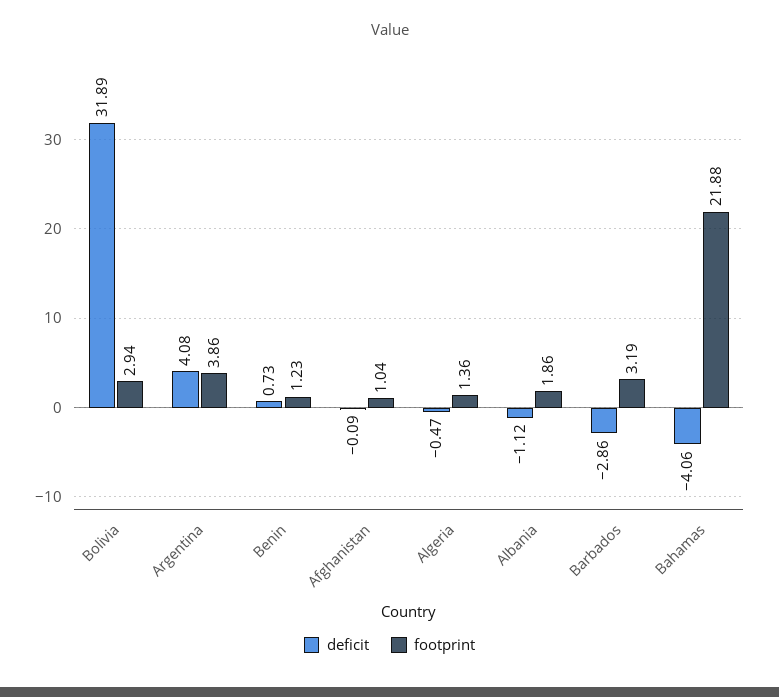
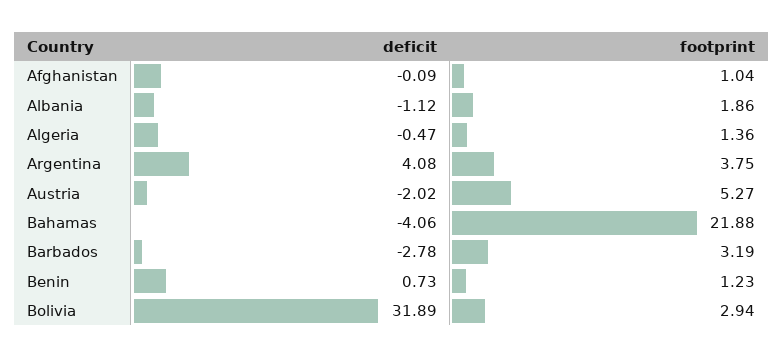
  {
    "deficit": {
      "Bolivia": 31.89,
      "Argentina": 4.08,
      "Benin": 0.73,
      "Afghanistan": -0.09,
      "Algeria": -0.47,
      "Albania": -1.12,
-     "Barbados": -2.86,
+     "Barbados": -2.78,
-     "Bahamas": -4.06
+     "Bahamas": -4.06,
+     "Austria": -2.02
    },
    "footprint": {
      "Bolivia": 2.94,
-     "Argentina": 3.86,
+     "Argentina": 3.75,
      "Benin": 1.23,
      "Afghanistan": 1.04,
      "Algeria": 1.36,
      "Albania": 1.86,
      "Barbados": 3.19,
-     "Bahamas": 21.88
+     "Bahamas": 21.88,
+     "Austria": 5.27
    }
  }

